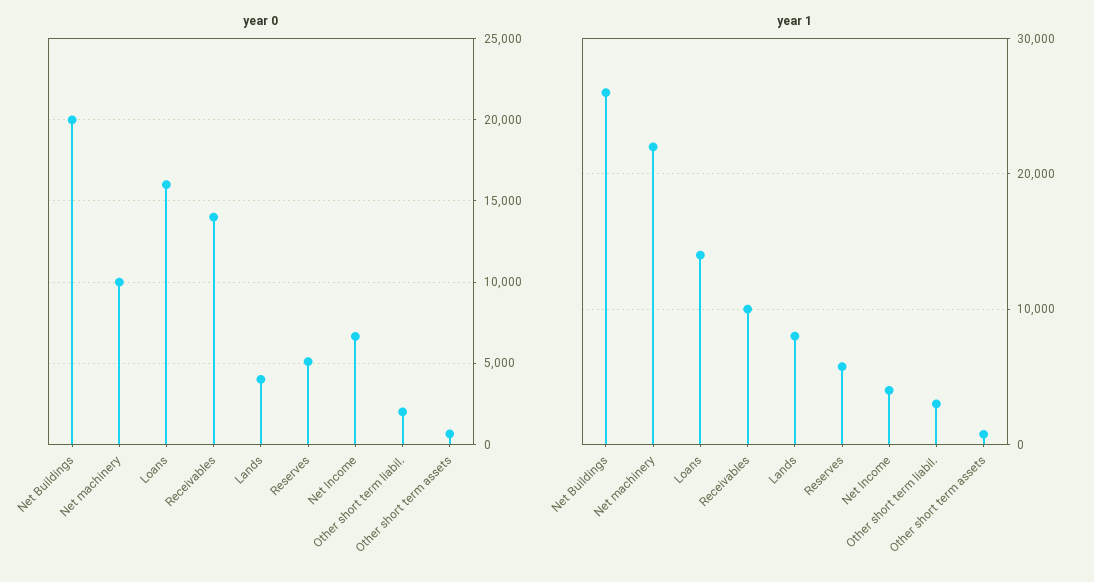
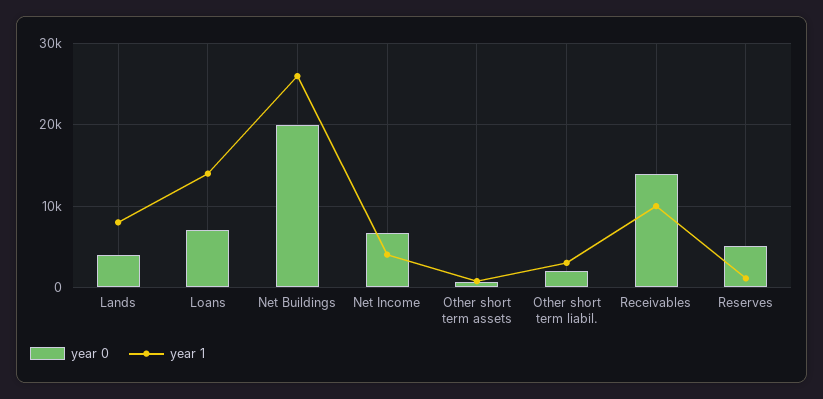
  {
    "year 0": {
      "Net Buildings": 20000,
-     "Net machinery": 10000,
-     "Loans": 16000,
+     "Loans": 7000,
      "Receivables": 14000,
      "Lands": 4000,
      "Reserves": 5000,
      "Net Income": 6500,
      "Other short term liabil.": 2000,
      "Other short term assets": 500
    },
    "year 1": {
      "Net Buildings": 26000,
-     "Net machinery": 22000,
      "Loans": 14000,
      "Receivables": 10000,
      "Lands": 8000,
-     "Reserves": 6000,
+     "Reserves": 1000,
      "Net Income": 4000,
      "Other short term liabil.": 3000,
      "Other short term assets": 1000
    }
  }

